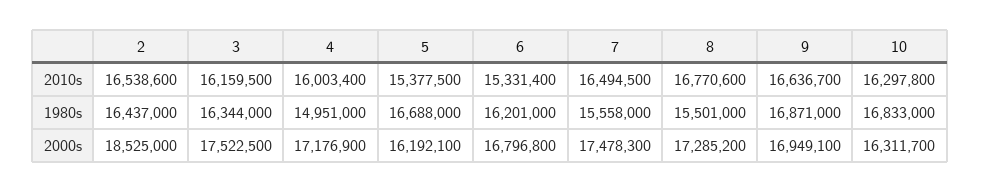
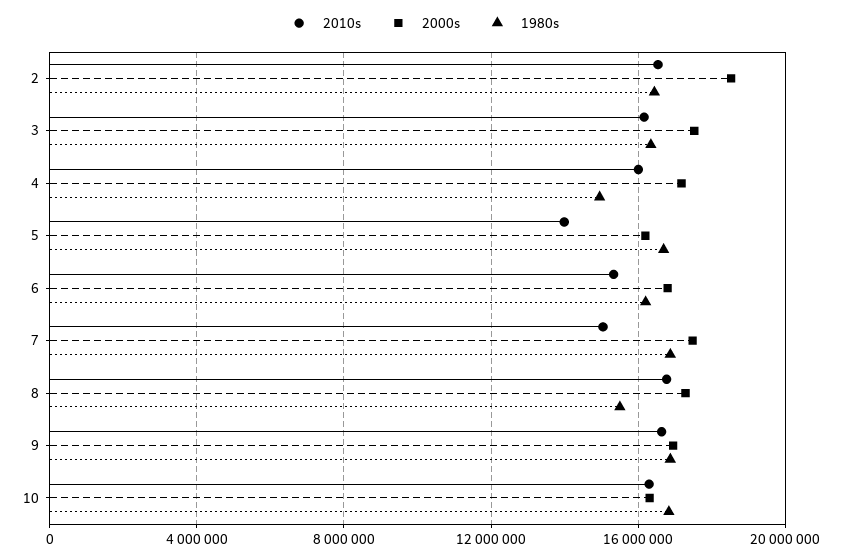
  {
    "2010s": {
      "2": 16538600,
      "3": 16159500,
      "4": 16003400,
-     "5": 15377500,
+     "5": 14000000,
      "6": 15331400,
-     "7": 16494500,
+     "7": 15000000,
      "8": 16770600,
      "9": 16636700,
      "10": 16297800
    },
    "1980s": {
      "2": 16437000,
      "3": 16344000,
      "4": 14951000,
      "5": 16688000,
      "6": 16201000,
-     "7": 15558000,
+     "7": 17000000,
      "8": 15501000,
      "9": 16871000,
      "10": 16833000
    },
    "2000s": {
      "2": 18525000,
      "3": 17522500,
      "4": 17176900,
      "5": 16192100,
      "6": 16796800,
      "7": 17478300,
      "8": 17285200,
      "9": 16949100,
      "10": 16311700
    }
  }

